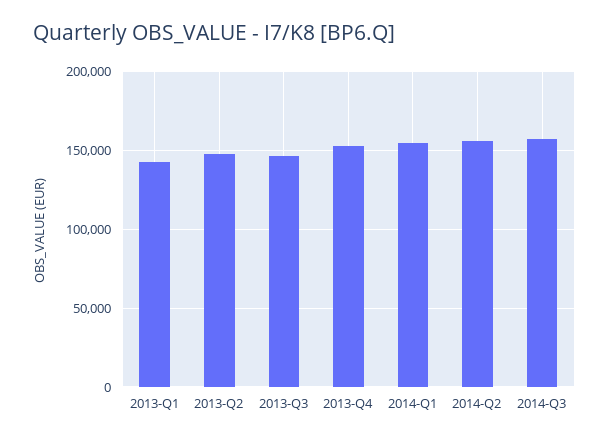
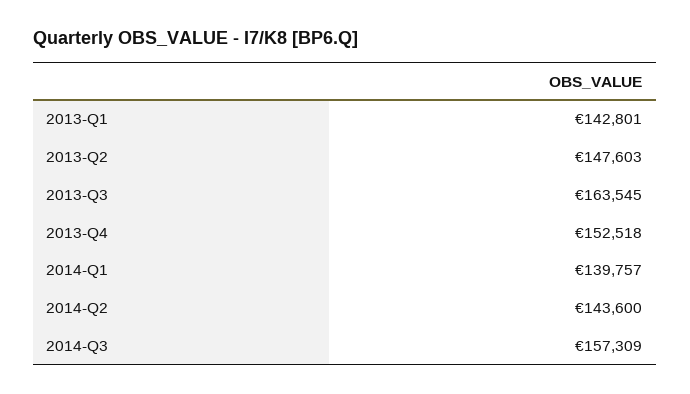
  {
    "2013-Q1": 142801,
    "2013-Q2": 147603,
-   "2013-Q3": 145000,
+   "2013-Q3": 163545,
    "2013-Q4": 152518,
-   "2014-Q1": 155000,
+   "2014-Q1": 139757,
-   "2014-Q2": 155000,
+   "2014-Q2": 143600,
    "2014-Q3": 157309
  }

